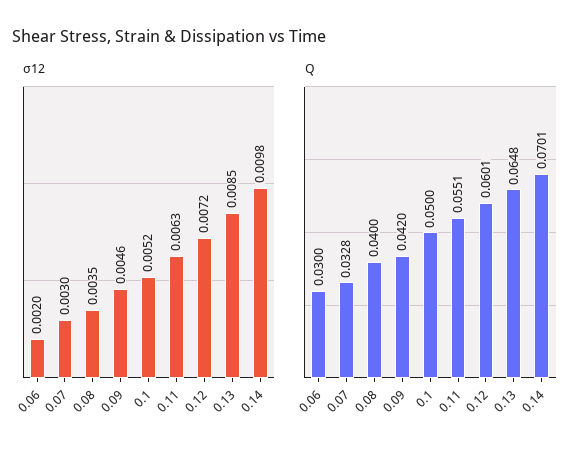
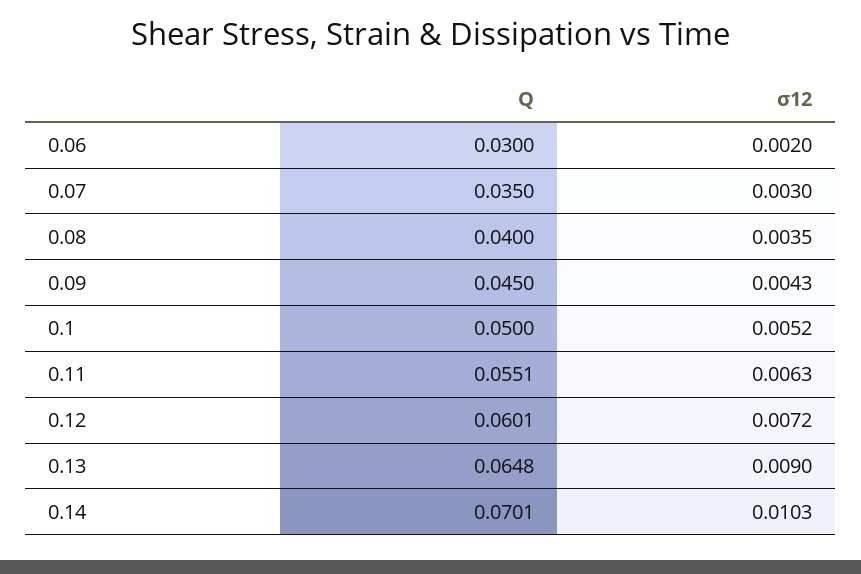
  {
    "σ12": {
      "0.06": 0.002,
      "0.07": 0.003,
      "0.08": 0.0035,
-     "0.09": 0.0046,
+     "0.09": 0.0043,
      "0.1": 0.0052,
      "0.11": 0.0063,
      "0.12": 0.0072,
-     "0.13": 0.0085,
+     "0.13": 0.009,
-     "0.14": 0.0098
+     "0.14": 0.0103
    },
    "Q": {
      "0.06": 0.03,
-     "0.07": 0.0328,
+     "0.07": 0.035,
      "0.08": 0.04,
-     "0.09": 0.042,
+     "0.09": 0.045,
      "0.1": 0.05,
      "0.11": 0.0551,
      "0.12": 0.0601,
      "0.13": 0.0648,
      "0.14": 0.0701
    }
  }

